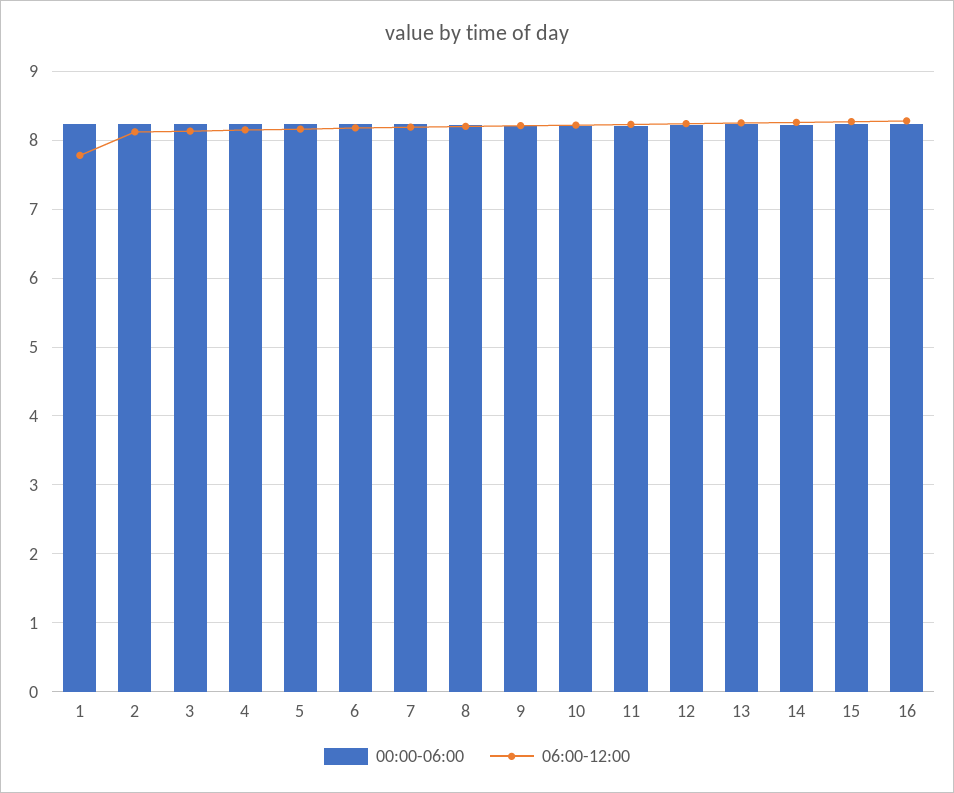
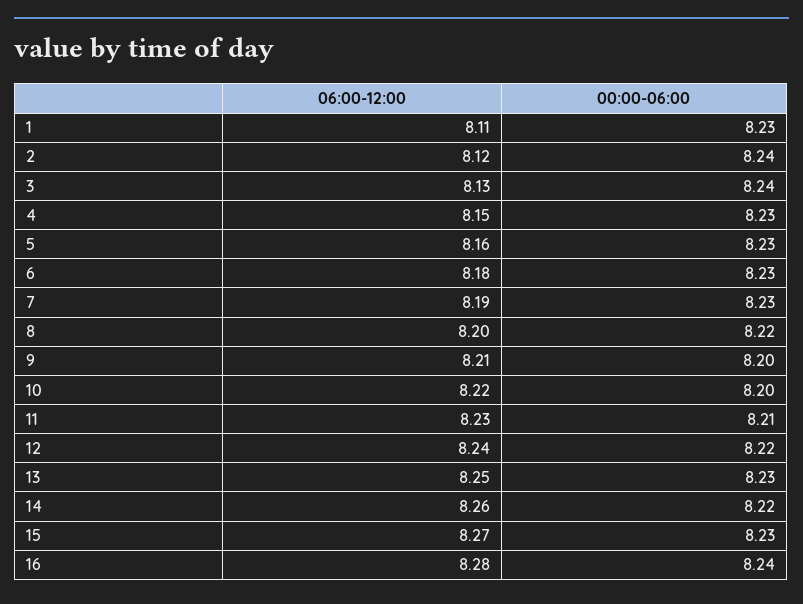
  {
    "00:00-06:00": {
      "1": 8.23,
      "2": 8.24,
      "3": 8.24,
      "4": 8.23,
      "5": 8.23,
      "6": 8.23,
      "7": 8.23,
      "8": 8.22,
      "9": 8.2,
      "10": 8.2,
      "11": 8.21,
      "12": 8.22,
      "13": 8.23,
      "14": 8.22,
      "15": 8.23,
      "16": 8.24
    },
    "06:00-12:00": {
-     "1": 7.8,
+     "1": 8.11,
      "2": 8.12,
      "3": 8.13,
      "4": 8.15,
      "5": 8.16,
      "6": 8.18,
      "7": 8.19,
      "8": 8.2,
      "9": 8.21,
      "10": 8.22,
      "11": 8.23,
      "12": 8.24,
      "13": 8.25,
      "14": 8.26,
      "15": 8.27,
      "16": 8.28
    }
  }

